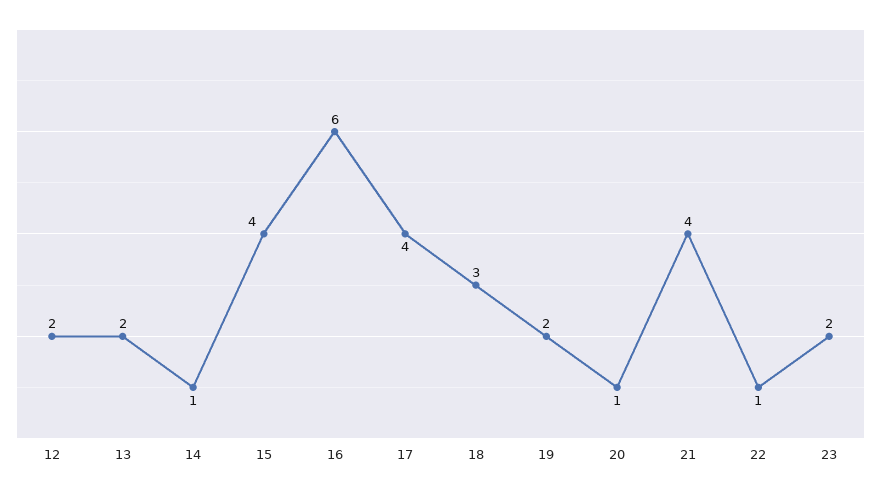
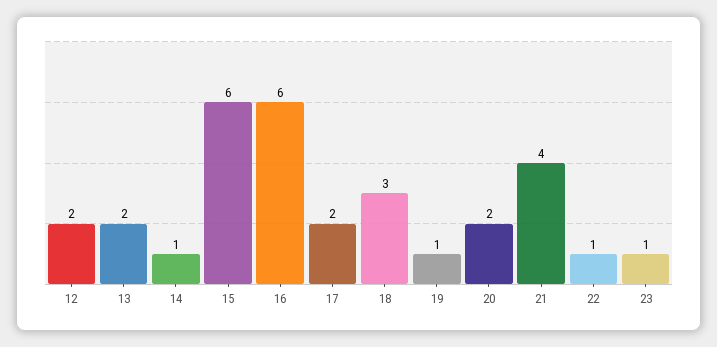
  {
    "12": 2,
    "13": 2,
    "14": 1,
-   "15": 4,
+   "15": 6,
    "16": 6,
-   "17": 4,
+   "17": 2,
    "18": 3,
-   "19": 2,
+   "19": 1,
-   "20": 1,
+   "20": 2,
    "21": 4,
    "22": 1,
-   "23": 2
+   "23": 1
  }

